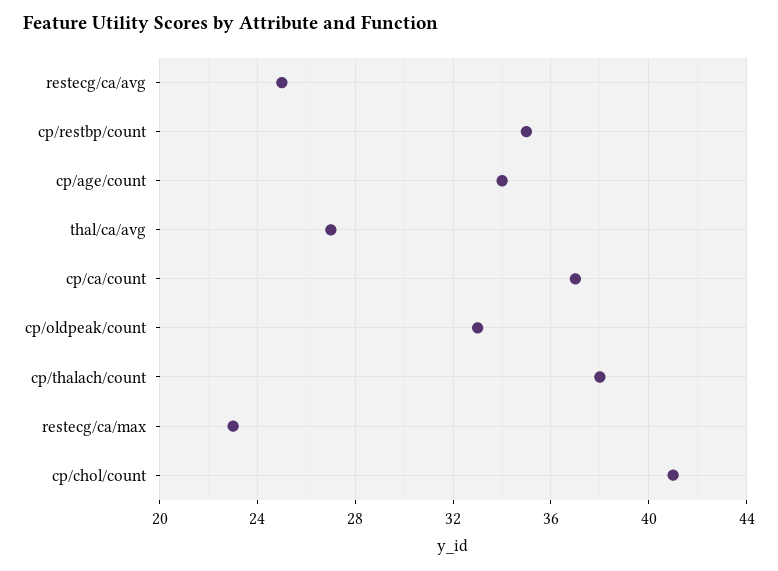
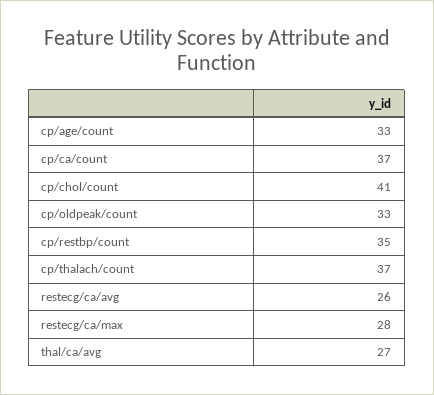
  {
-   "restecg/ca/avg": 25,
+   "restecg/ca/avg": 26,
    "cp/restbp/count": 35,
-   "cp/age/count": 34,
+   "cp/age/count": 33,
    "thal/ca/avg": 27,
    "cp/ca/count": 37,
    "cp/oldpeak/count": 33,
-   "cp/thalach/count": 38,
+   "cp/thalach/count": 37,
-   "restecg/ca/max": 23,
+   "restecg/ca/max": 28,
    "cp/chol/count": 41
  }

